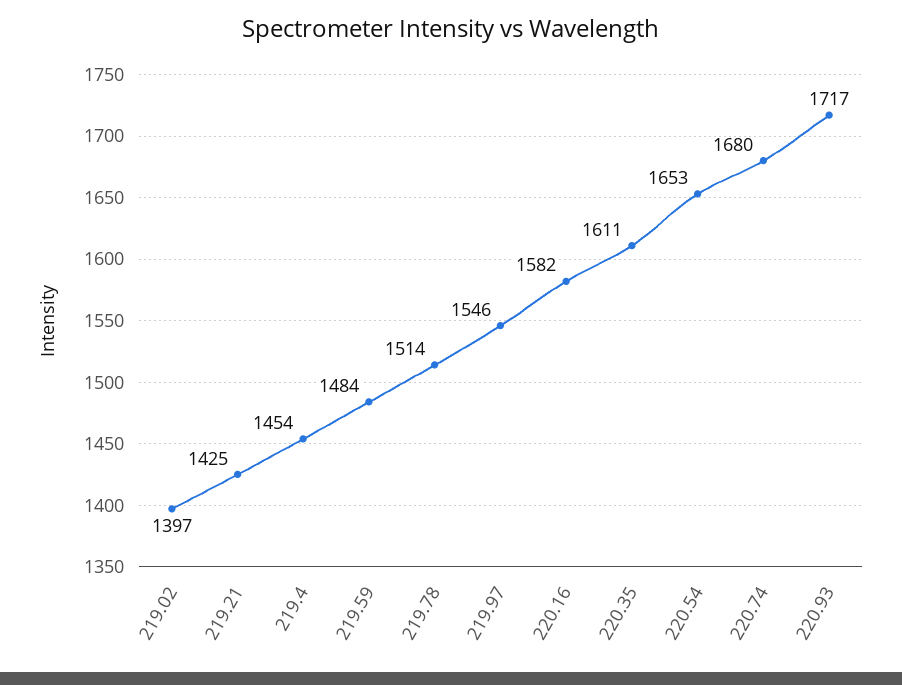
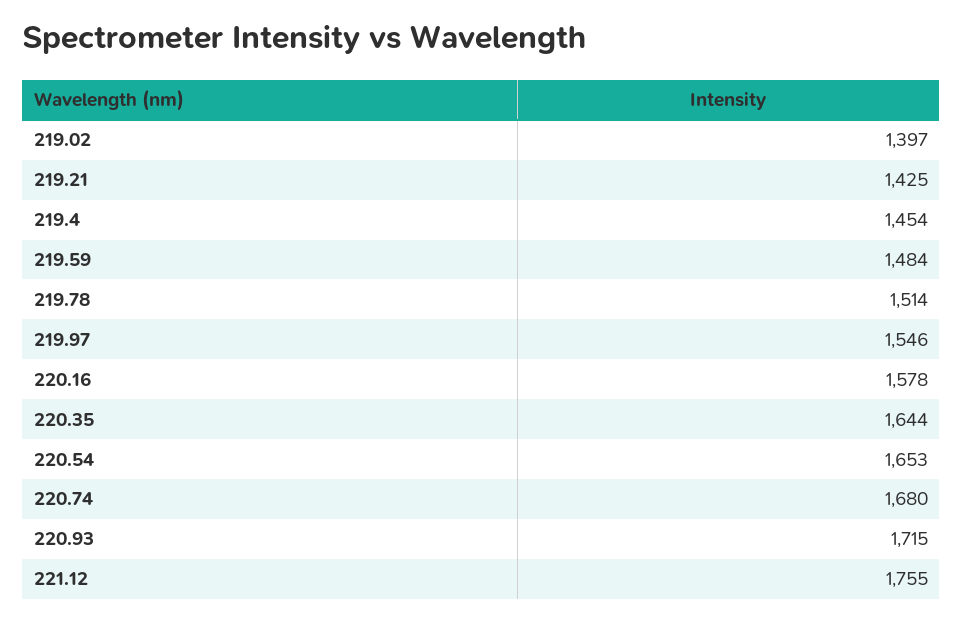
  {
    "219.02": 1397,
    "219.21": 1425,
    "219.4": 1454,
    "219.59": 1484,
    "219.78": 1514,
    "219.97": 1546,
-   "220.16": 1582,
+   "220.16": 1578,
-   "220.35": 1611,
+   "220.35": 1644,
    "220.54": 1653,
    "220.74": 1680,
-   "220.93": 1717
+   "220.93": 1715,
+   "221.12": 1755
  }

